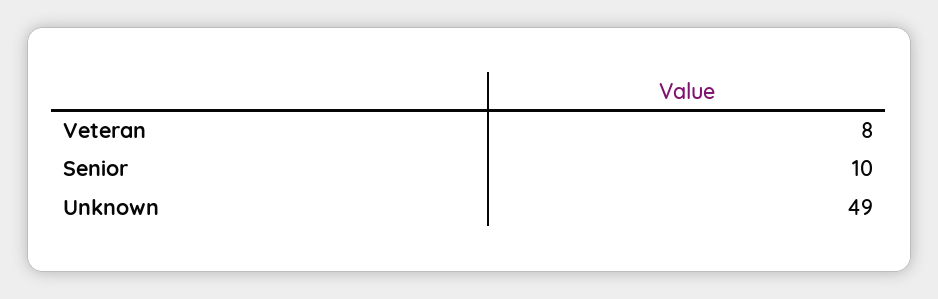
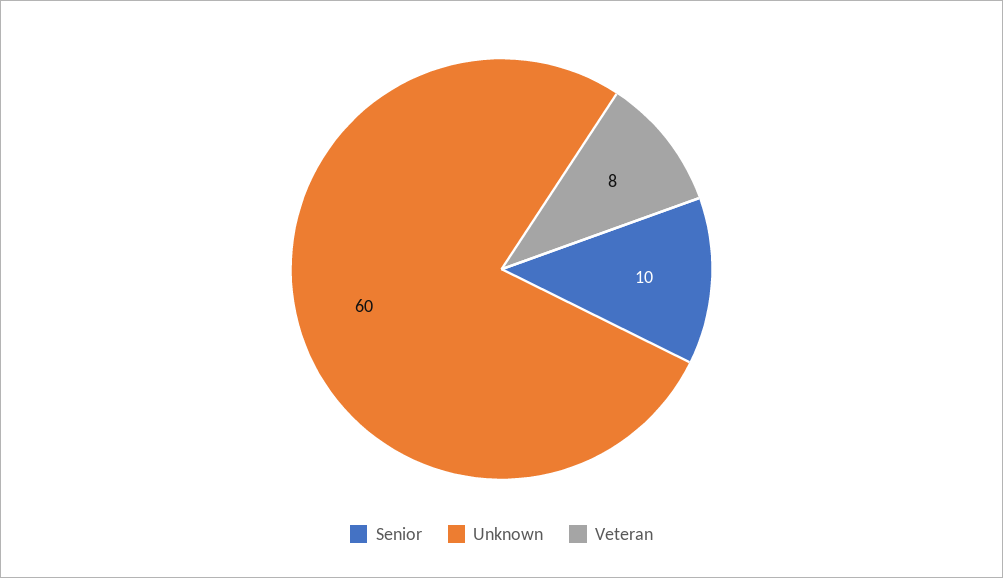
  {
    "Veteran": 8,
    "Senior": 10,
-   "Unknown": 49
+   "Unknown": 60
  }

